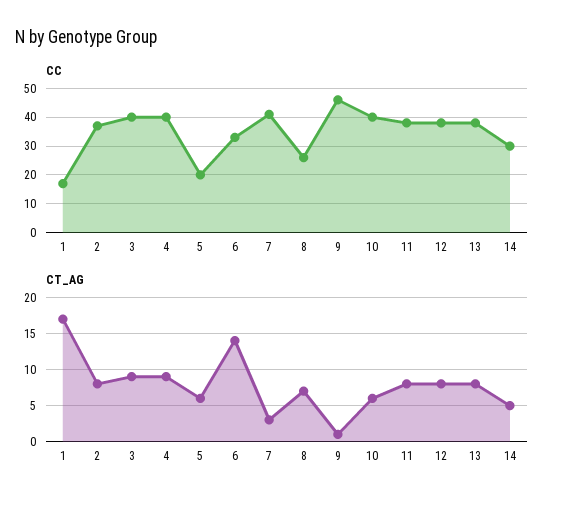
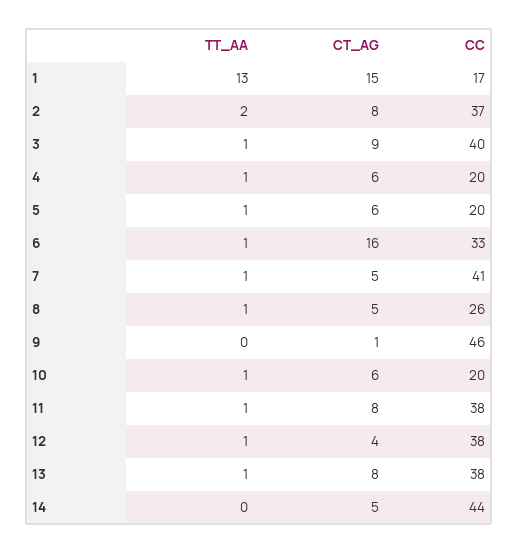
  {
    "CC": {
      "1": 17,
      "2": 37,
      "3": 40,
-     "4": 40,
+     "4": 20,
      "5": 20,
      "6": 33,
      "7": 41,
      "8": 26,
      "9": 46,
-     "10": 40,
+     "10": 20,
      "11": 38,
      "12": 38,
      "13": 38,
-     "14": 30
+     "14": 44
    },
    "CT_AG": {
-     "1": 17,
+     "1": 15,
      "2": 8,
      "3": 9,
-     "4": 9,
+     "4": 6,
      "5": 6,
-     "6": 14,
+     "6": 16,
-     "7": 3,
+     "7": 5,
-     "8": 7,
+     "8": 5,
      "9": 1,
      "10": 6,
      "11": 8,
-     "12": 8,
+     "12": 4,
      "13": 8,
      "14": 5
-   }
+   },
+   "TT_AA": {
+     "1": 13,
+     "2": 2,
+     "3": 1,
+     "4": 1,
+     "5": 1,
+     "6": 1,
+     "7": 1,
+     "8": 1,
+     "9": 0,
+     "10": 1,
+     "11": 1,
+     "12": 1,
+     "13": 1,
+     "14": 0
+   }
  }

